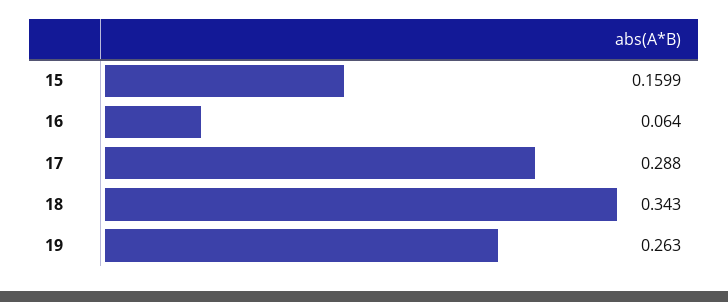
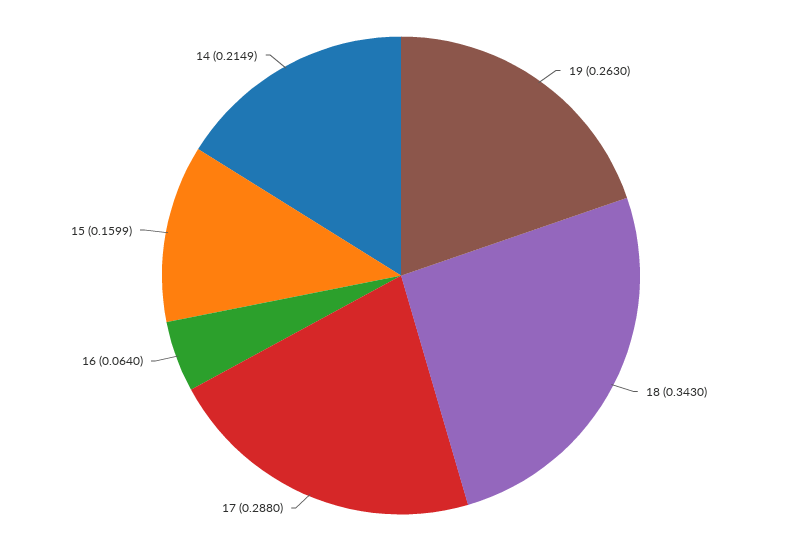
  {
    "15": 0.1599,
    "16": 0.064,
    "17": 0.288,
    "18": 0.343,
-   "19": 0.263
+   "19": 0.263,
+   "14": 0.2149
  }

